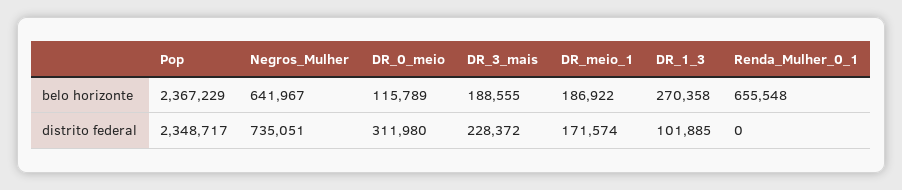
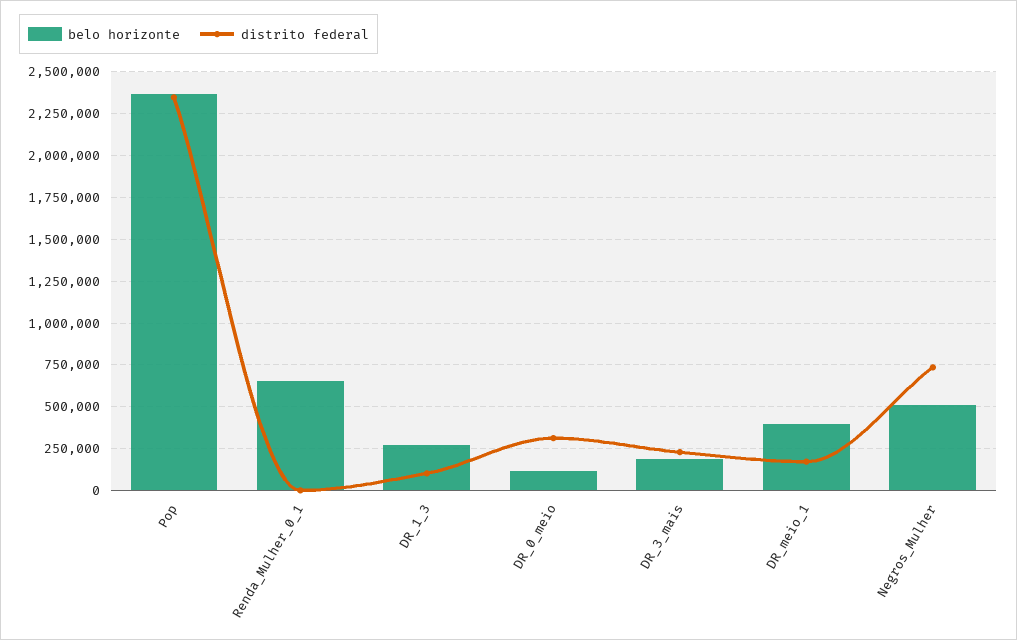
  {
    "belo horizonte": {
      "Pop": 2367229,
-     "Negros_Mulher": 641967,
+     "Negros_Mulher": 500000,
      "DR_0_meio": 115789,
      "DR_3_mais": 188555,
-     "DR_meio_1": 186922,
+     "DR_meio_1": 400000,
      "DR_1_3": 270358,
      "Renda_Mulher_0_1": 655548
    },
    "distrito federal": {
      "Pop": 2348717,
      "Negros_Mulher": 735051,
      "DR_0_meio": 311980,
      "DR_3_mais": 228372,
      "DR_meio_1": 171574,
      "DR_1_3": 101885,
      "Renda_Mulher_0_1": 0
    }
  }

